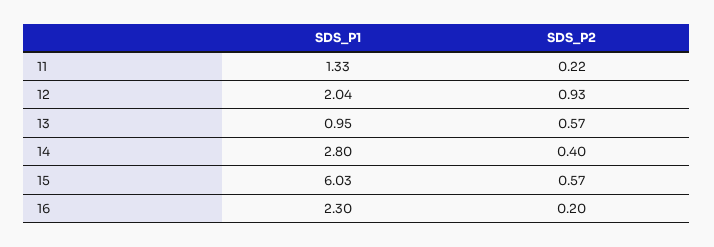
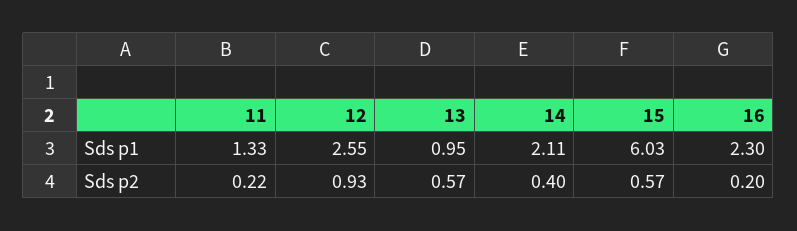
  {
    "SDS_P1": {
      "11": 1.33,
-     "12": 2.04,
+     "12": 2.55,
      "13": 0.95,
-     "14": 2.8,
+     "14": 2.11,
      "15": 6.03,
      "16": 2.3
    },
    "SDS_P2": {
      "11": 0.22,
      "12": 0.93,
      "13": 0.57,
      "14": 0.4,
      "15": 0.57,
      "16": 0.2
    }
  }

